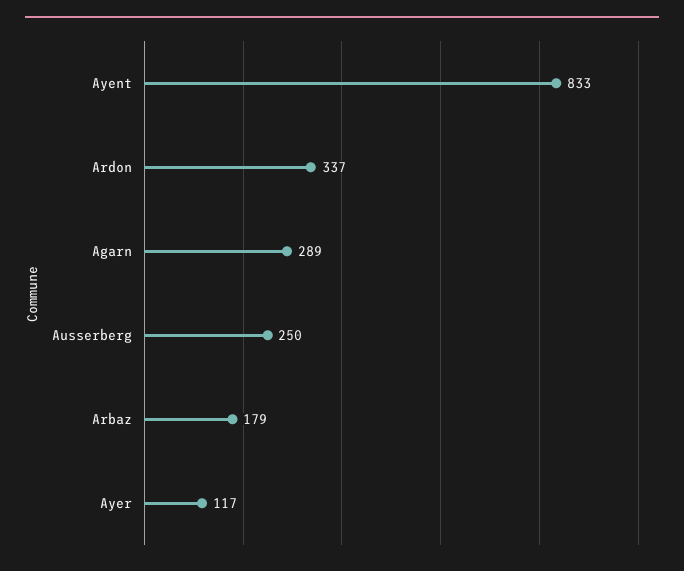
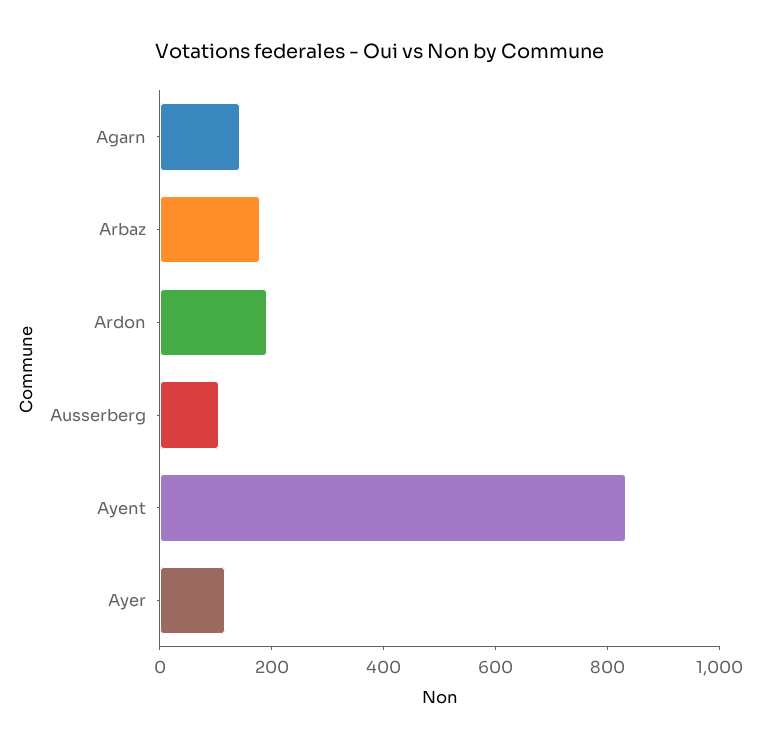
  {
    "Ayent": 833,
-   "Ardon": 337,
+   "Ardon": 200,
-   "Agarn": 289,
+   "Agarn": 150,
-   "Ausserberg": 250,
+   "Ausserberg": 100,
    "Arbaz": 179,
    "Ayer": 117
  }

